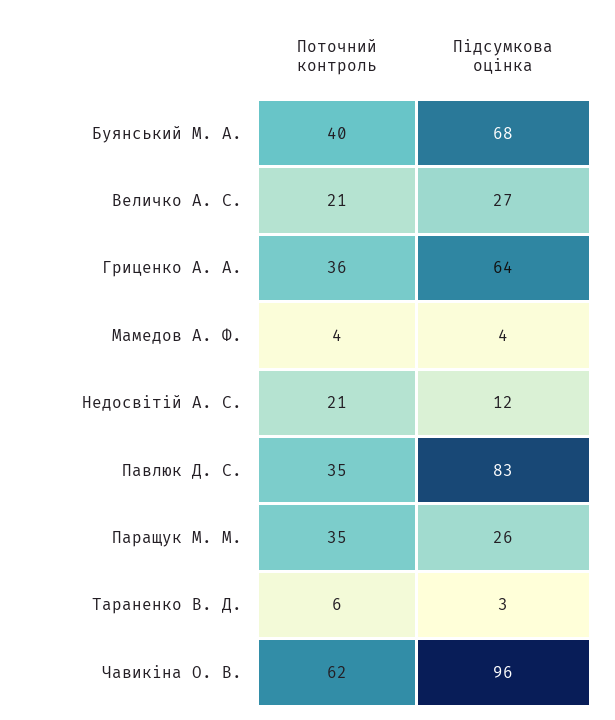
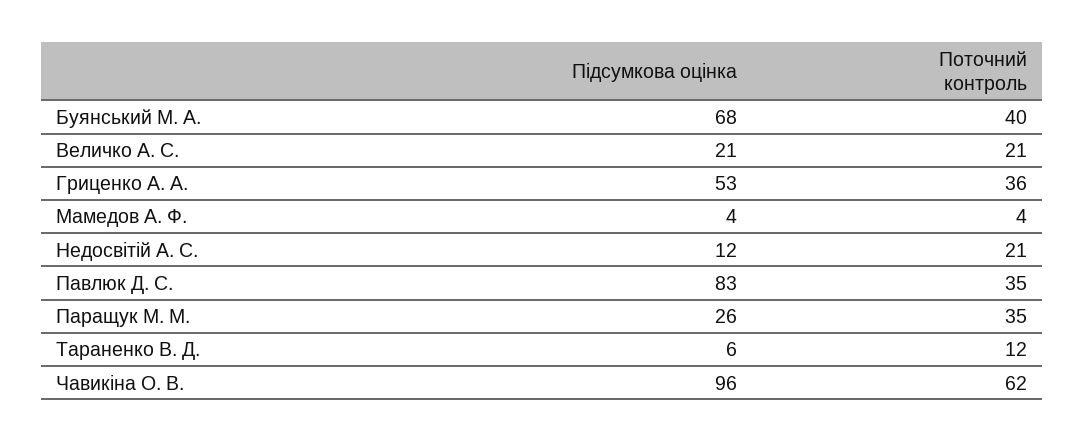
  {
    "Поточний контроль": {
      "Буянський М. А.": 40,
      "Величко А. С.": 21,
      "Гриценко А. А.": 36,
      "Мамедов А. Ф.": 4,
      "Недосвітій А. С.": 21,
      "Павлюк Д. С.": 35,
      "Паращук М. М.": 35,
-     "Тараненко В. Д.": 6,
+     "Тараненко В. Д.": 12,
      "Чавикіна О. В.": 62
    },
    "Підсумкова оцінка": {
      "Буянський М. А.": 68,
-     "Величко А. С.": 27,
+     "Величко А. С.": 21,
-     "Гриценко А. А.": 64,
+     "Гриценко А. А.": 53,
      "Мамедов А. Ф.": 4,
      "Недосвітій А. С.": 12,
      "Павлюк Д. С.": 83,
      "Паращук М. М.": 26,
-     "Тараненко В. Д.": 3,
+     "Тараненко В. Д.": 6,
      "Чавикіна О. В.": 96
    }
  }

